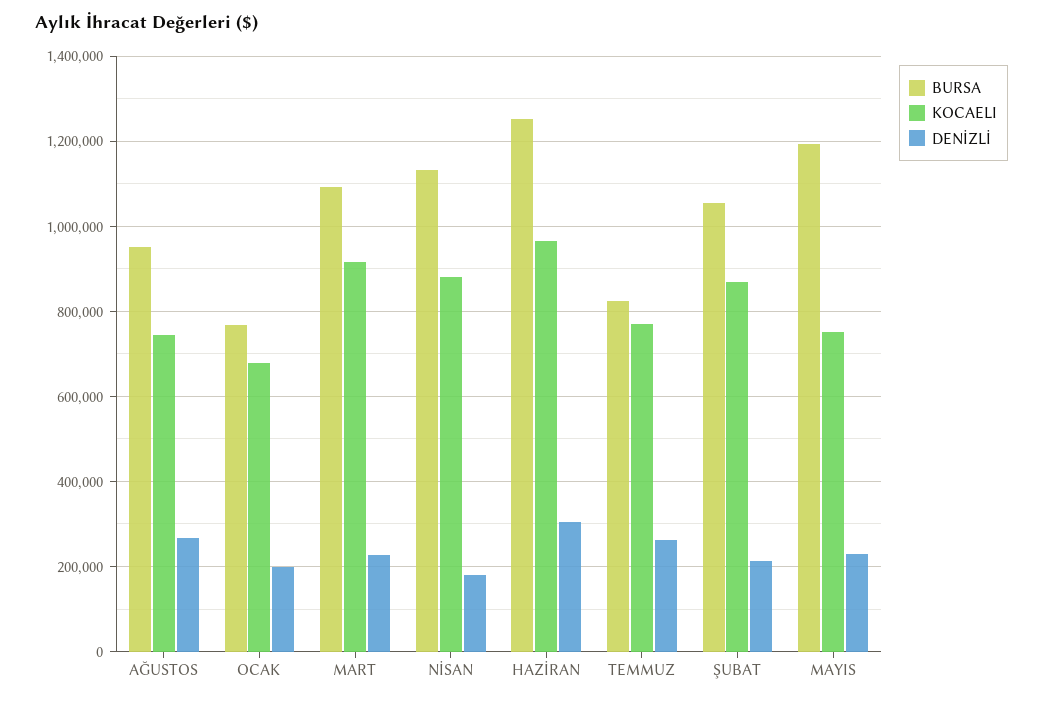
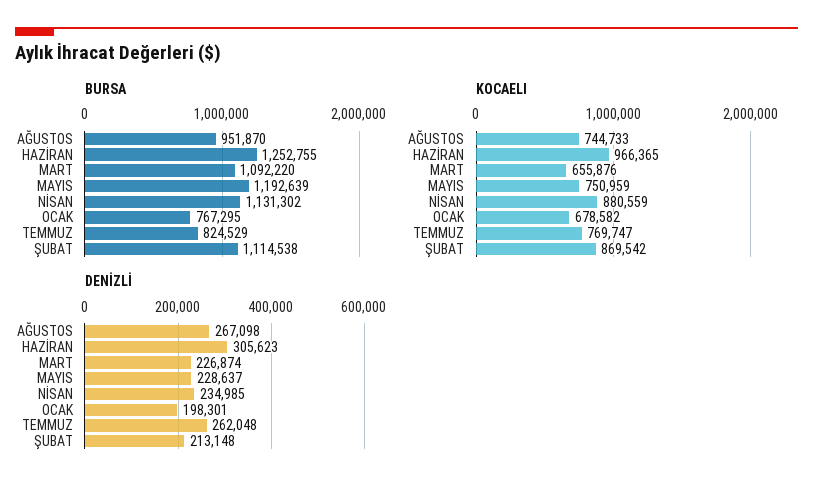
  {
    "BURSA": {
      "AĞUSTOS": 951870,
      "OCAK": 767295,
      "MART": 1092220,
      "NİSAN": 1131302,
      "HAZİRAN": 1252755,
      "TEMMUZ": 824529,
-     "ŞUBAT": 1060000,
+     "ŞUBAT": 1114538,
      "MAYIS": 1192639
    },
    "KOCAELI": {
      "AĞUSTOS": 744733,
      "OCAK": 678582,
-     "MART": 920000,
+     "MART": 655876,
      "NİSAN": 880559,
      "HAZİRAN": 966365,
      "TEMMUZ": 769747,
      "ŞUBAT": 869542,
      "MAYIS": 750959
    },
    "DENİZLİ": {
      "AĞUSTOS": 267098,
      "OCAK": 198301,
      "MART": 226874,
-     "NİSAN": 180000,
+     "NİSAN": 234985,
      "HAZİRAN": 305623,
      "TEMMUZ": 262048,
      "ŞUBAT": 213148,
      "MAYIS": 228637
    }
  }

